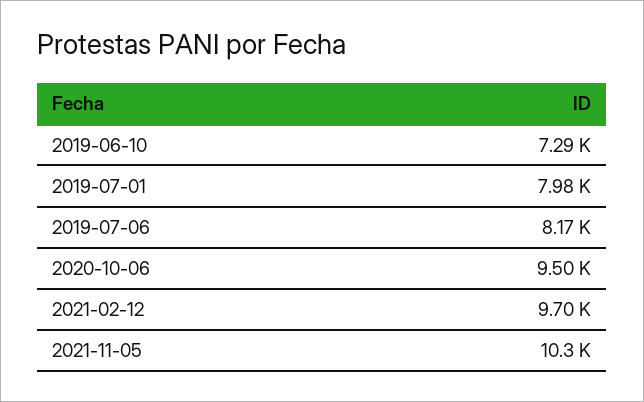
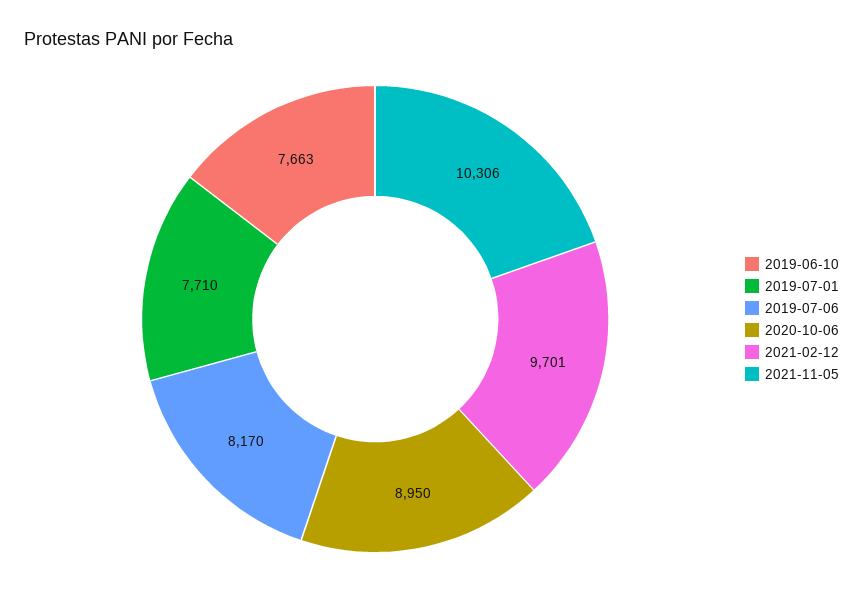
  {
-   "2019-06-10": 7290,
+   "2019-06-10": 7663,
-   "2019-07-01": 7980,
+   "2019-07-01": 7710,
    "2019-07-06": 8170,
-   "2020-10-06": 9500,
+   "2020-10-06": 8950,
    "2021-02-12": 9701,
    "2021-11-05": 10306
  }

